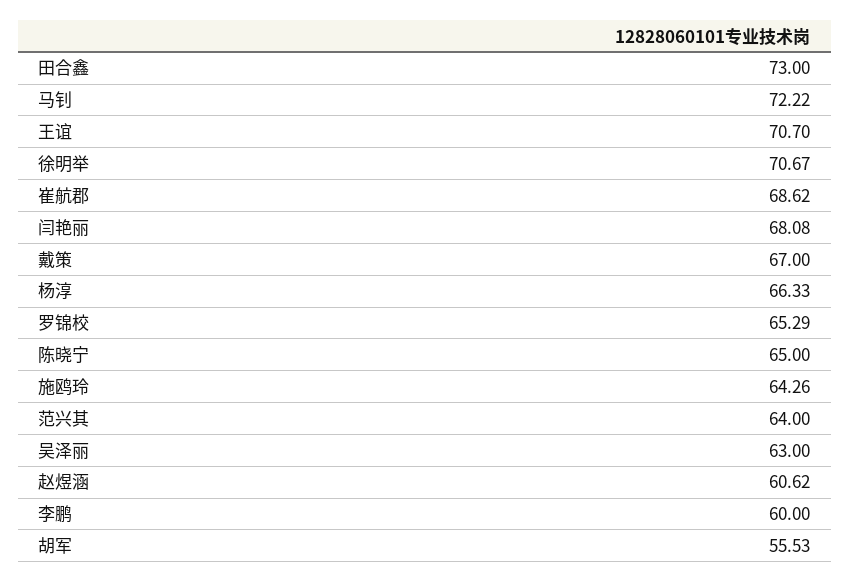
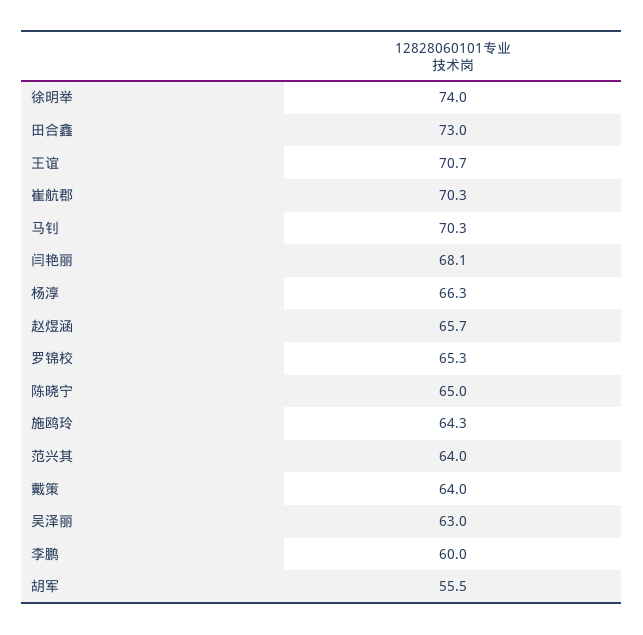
  {
    "田合鑫": 73,
-   "马钊": 72.22,
+   "马钊": 70.3,
    "王谊": 70.7,
-   "徐明举": 70.67,
+   "徐明举": 74,
-   "崔航郡": 68.62,
+   "崔航郡": 70.3,
    "闫艳丽": 68.08,
-   "戴策": 67,
+   "戴策": 64,
    "杨淳": 66.33,
    "罗锦校": 65.29,
    "陈晓宁": 65,
    "施鸥玲": 64.26,
    "范兴其": 64,
    "吴泽丽": 63,
-   "赵煜涵": 60.62,
+   "赵煜涵": 65.7,
    "李鹏": 60,
    "胡军": 55.53
  }

